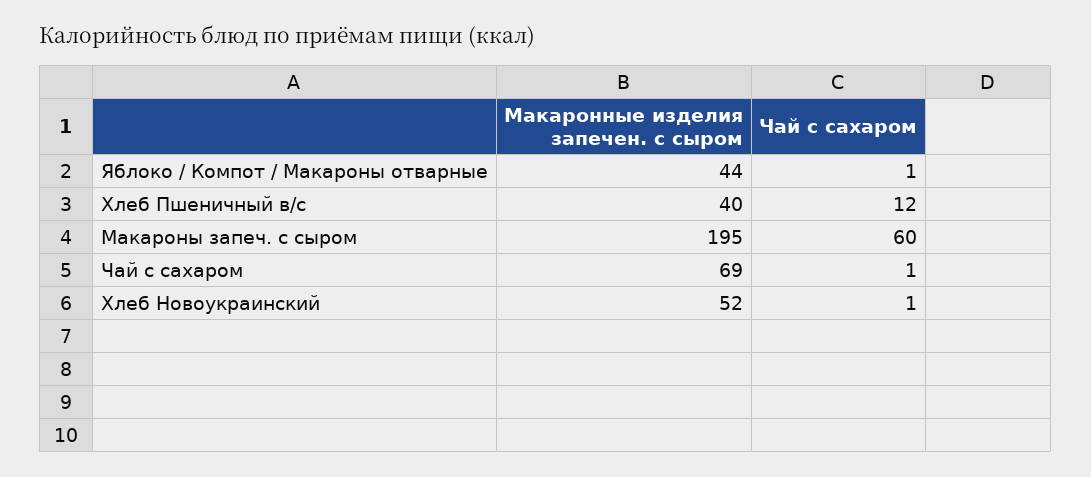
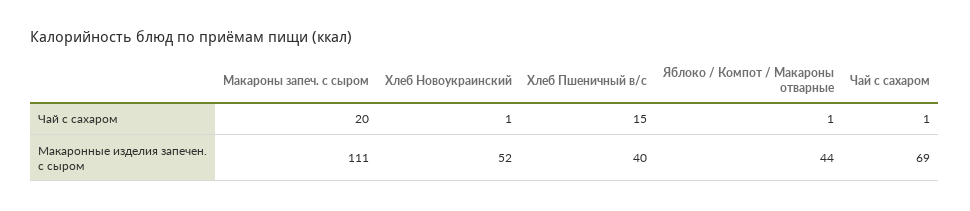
  {
    "Макаронные изделия запечен. с сыром": {
      "Яблоко / Компот / Макароны отварные": 44,
      "Хлеб Пшеничный в/с": 40,
-     "Макароны запеч. с сыром": 195,
+     "Макароны запеч. с сыром": 111,
      "Чай с сахаром": 69,
      "Хлеб Новоукраинский": 52
    },
    "Чай с сахаром": {
      "Яблоко / Компот / Макароны отварные": 1,
-     "Хлеб Пшеничный в/с": 12,
+     "Хлеб Пшеничный в/с": 15,
-     "Макароны запеч. с сыром": 60,
+     "Макароны запеч. с сыром": 20,
      "Чай с сахаром": 1,
      "Хлеб Новоукраинский": 1
    }
  }

